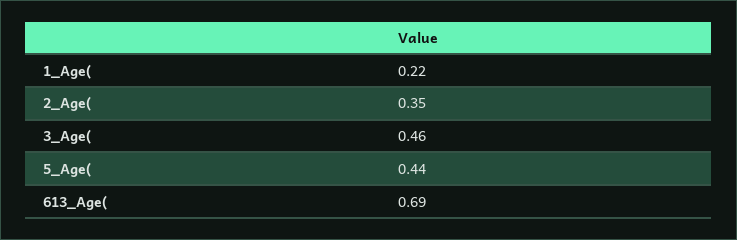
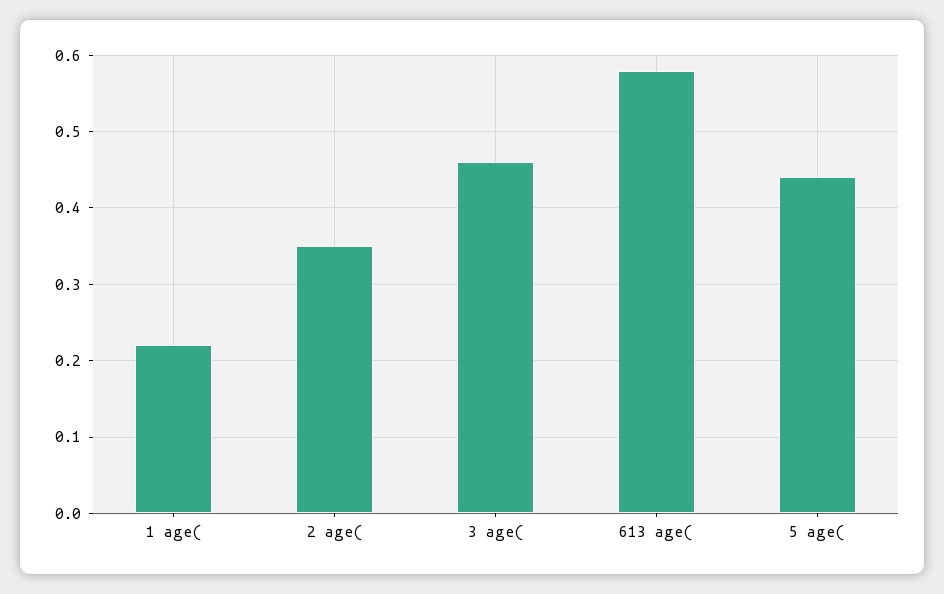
  {
    "1_Age(": 0.22,
    "2_Age(": 0.35,
    "3_Age(": 0.46,
    "5_Age(": 0.44,
-   "613_Age(": 0.69
+   "613_Age(": 0.58
  }

